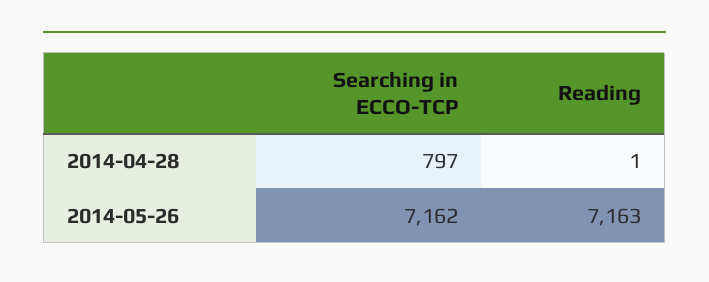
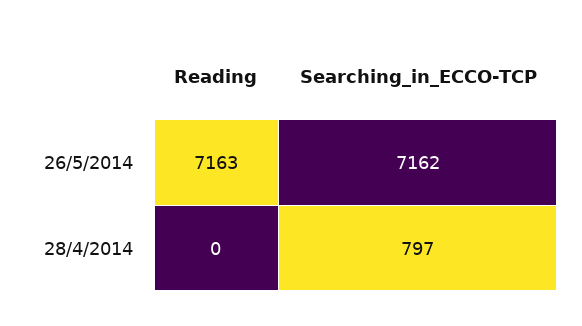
  {
    "Searching in ECCO-TCP": {
      "2014-04-28": 797,
      "2014-05-26": 7162
    },
    "Reading": {
-     "2014-04-28": 1,
+     "2014-04-28": 0,
      "2014-05-26": 7163
    }
  }

